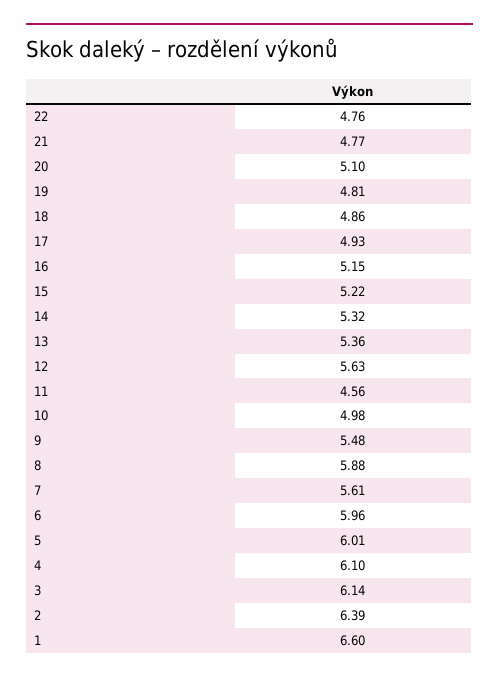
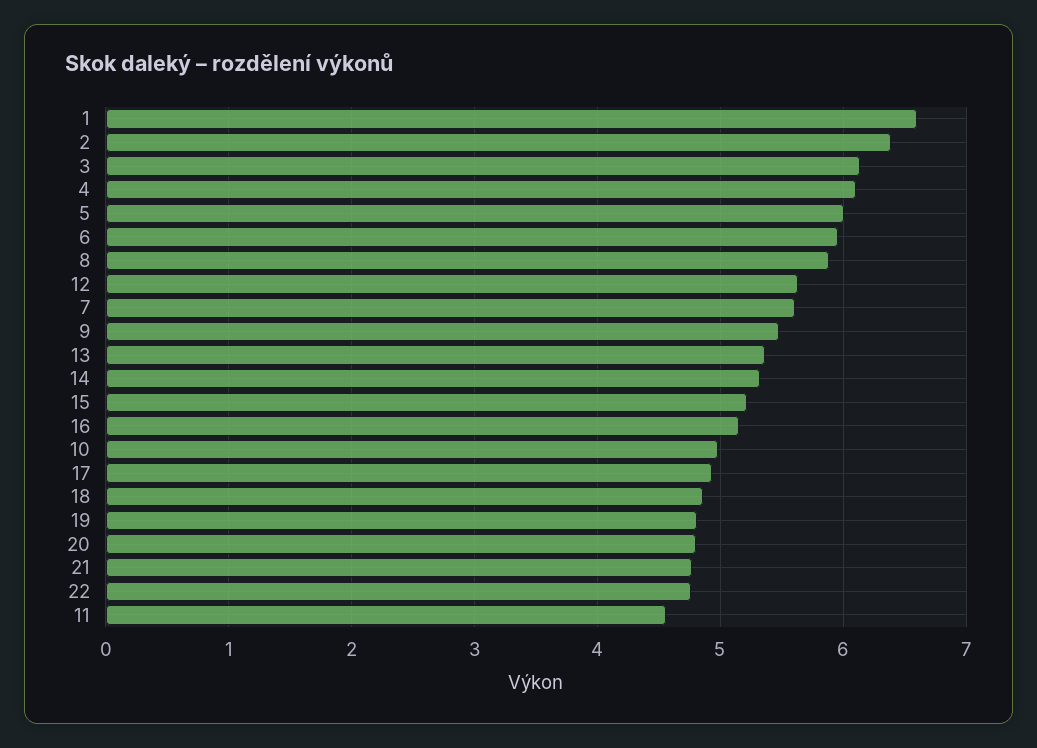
  {
    "22": 4.76,
    "21": 4.77,
-   "20": 5.1,
+   "20": 4.8,
    "19": 4.81,
    "18": 4.86,
    "17": 4.93,
    "16": 5.15,
    "15": 5.22,
    "14": 5.32,
    "13": 5.36,
    "12": 5.63,
    "11": 4.56,
    "10": 4.98,
    "9": 5.48,
    "8": 5.88,
    "7": 5.61,
    "6": 5.96,
    "5": 6.01,
    "4": 6.1,
    "3": 6.14,
    "2": 6.39,
    "1": 6.6
  }

